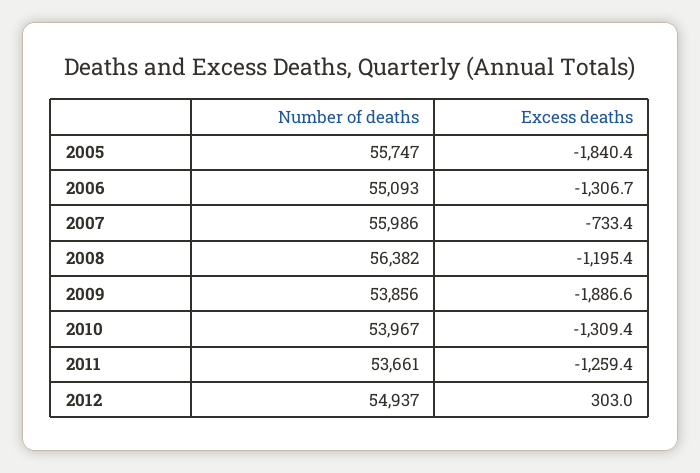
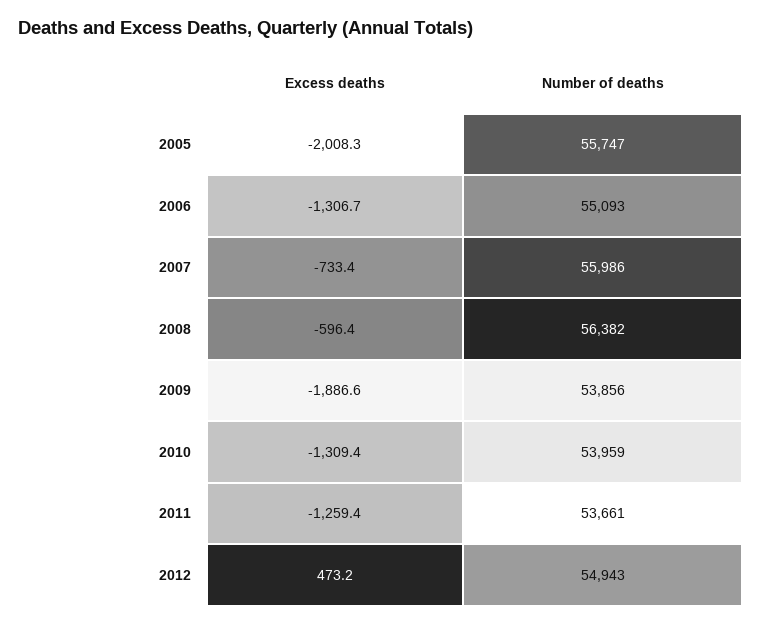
  {
    "Number of deaths": {
      "2005": 55747,
      "2006": 55093,
      "2007": 55986,
      "2008": 56382,
      "2009": 53856,
-     "2010": 53967,
+     "2010": 53959,
      "2011": 53661,
-     "2012": 54937
+     "2012": 54943
    },
    "Excess deaths": {
-     "2005": -1840.4,
+     "2005": -2008.3,
      "2006": -1306.7,
      "2007": -733.4,
-     "2008": -1195.4,
+     "2008": -596.4,
      "2009": -1886.6,
      "2010": -1309.4,
      "2011": -1259.4,
-     "2012": 303
+     "2012": 473.2
    }
  }

